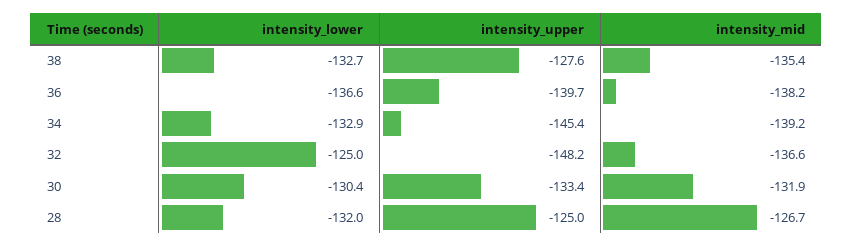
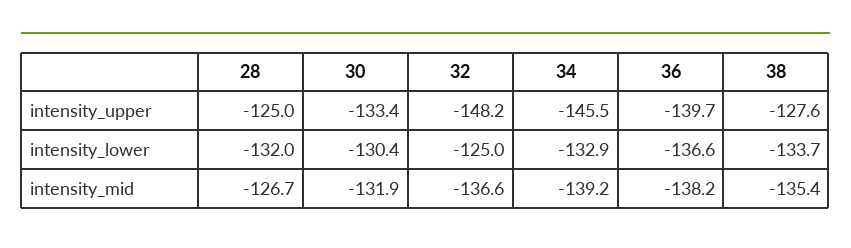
  {
    "intensity_lower": {
-     "38": -132.7,
+     "38": -133.7,
      "36": -136.6,
      "34": -132.9,
      "32": -125,
      "30": -130.4,
      "28": -132
    },
    "intensity_upper": {
      "38": -127.6,
      "36": -139.7,
-     "34": -145.4,
+     "34": -145.5,
      "32": -148.2,
      "30": -133.4,
      "28": -125
    },
    "intensity_mid": {
      "38": -135.4,
      "36": -138.2,
      "34": -139.2,
      "32": -136.6,
      "30": -131.9,
      "28": -126.7
    }
  }

